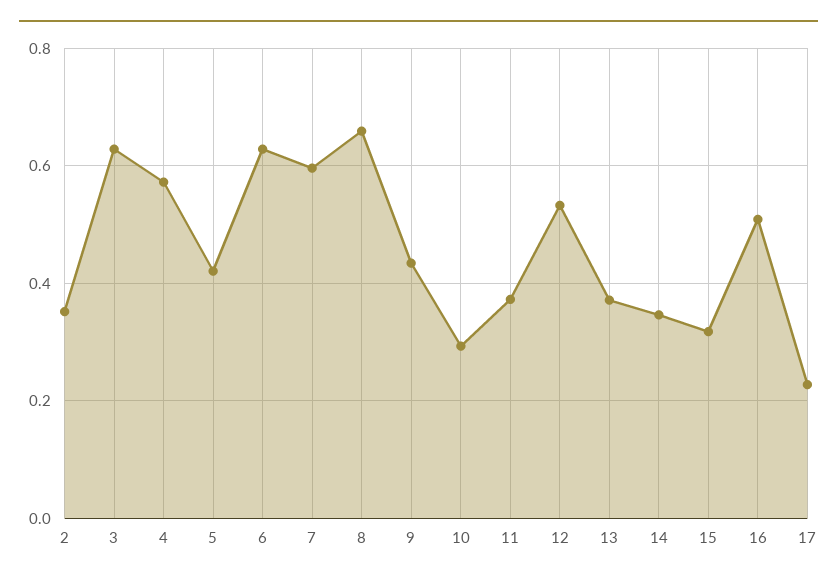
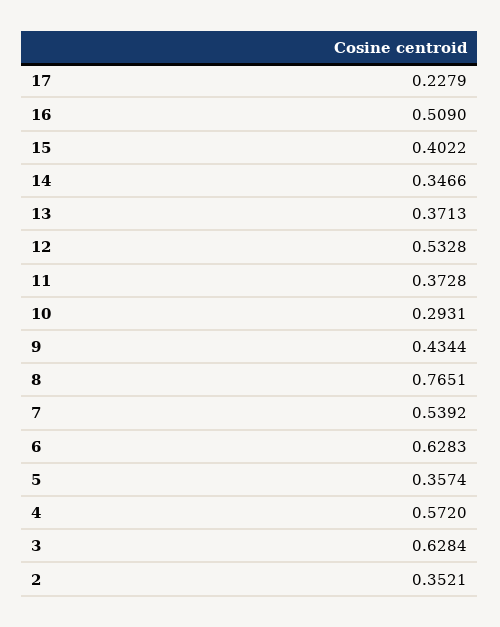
  {
    "2": 0.3521,
    "3": 0.6284,
    "4": 0.572,
-   "5": 0.42,
+   "5": 0.3574,
    "6": 0.6283,
-   "7": 0.6,
+   "7": 0.5392,
-   "8": 0.66,
+   "8": 0.7651,
    "9": 0.4344,
    "10": 0.2931,
    "11": 0.3728,
    "12": 0.5328,
    "13": 0.3713,
    "14": 0.3466,
-   "15": 0.32,
+   "15": 0.4022,
    "16": 0.509,
    "17": 0.2279
  }

